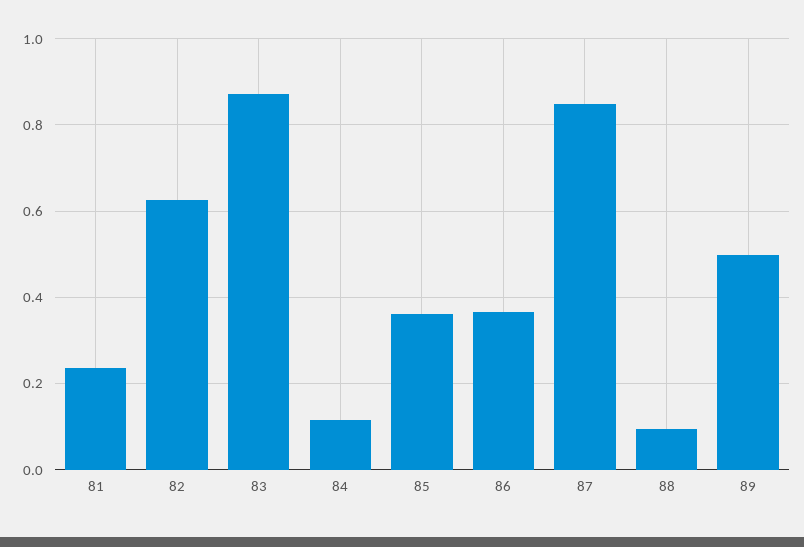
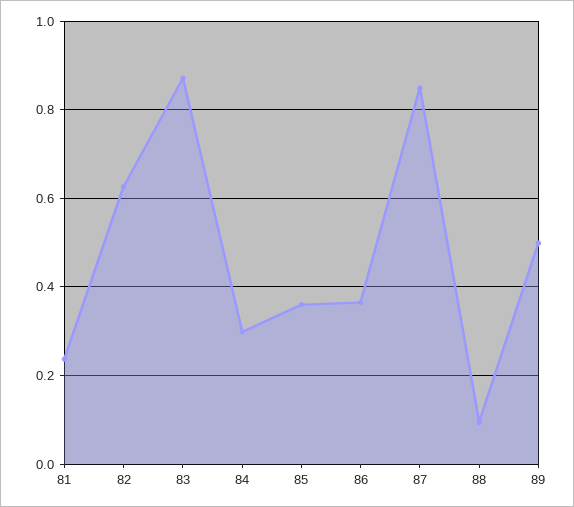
  {
    "81": 0.24,
    "82": 0.62,
    "83": 0.88,
-   "84": 0.12,
+   "84": 0.3,
    "85": 0.36,
    "86": 0.36,
    "87": 0.84,
    "88": 0.1,
    "89": 0.5
  }

